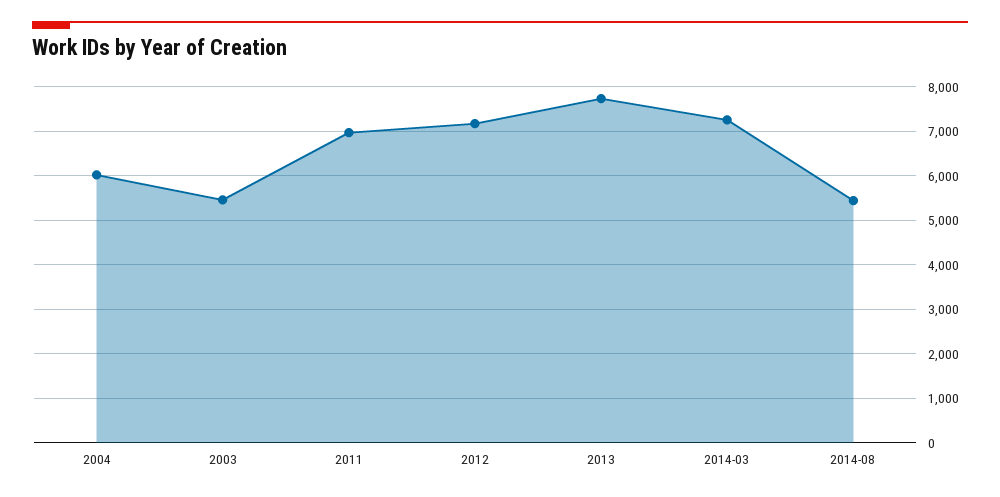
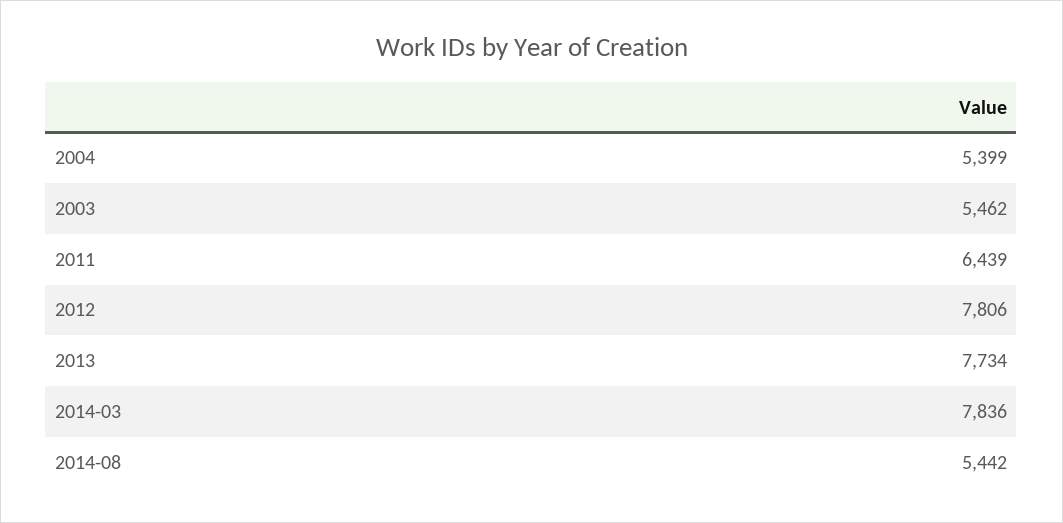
  {
-   "2004": 6000,
+   "2004": 5399,
    "2003": 5462,
-   "2011": 7000,
+   "2011": 6439,
-   "2012": 7200,
+   "2012": 7806,
    "2013": 7734,
-   "2014-03": 7200,
+   "2014-03": 7836,
    "2014-08": 5442
  }

